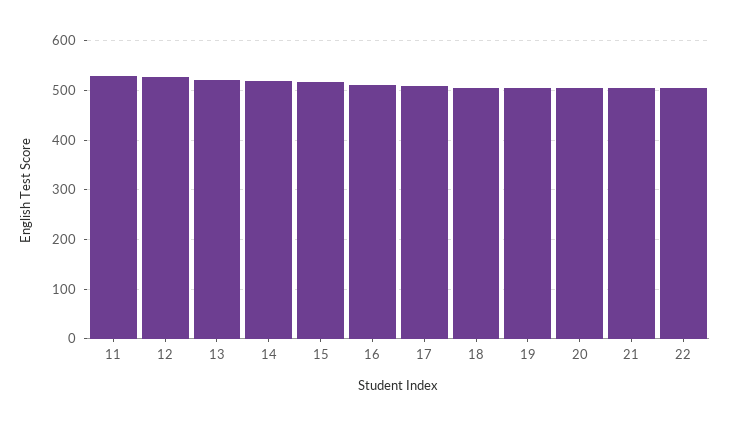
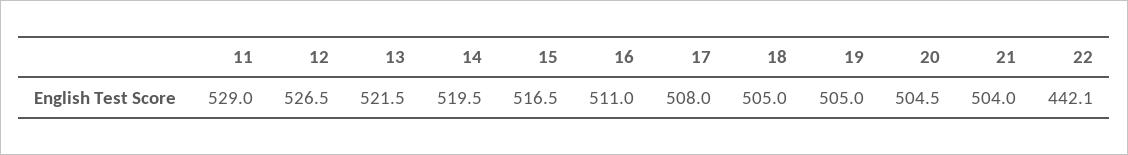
  {
    "11": 529,
    "12": 526.5,
    "13": 521.5,
    "14": 519.5,
    "15": 516.5,
    "16": 511,
    "17": 508,
    "18": 505,
    "19": 505,
    "20": 504.5,
    "21": 504,
-   "22": 500
+   "22": 442.1
  }

